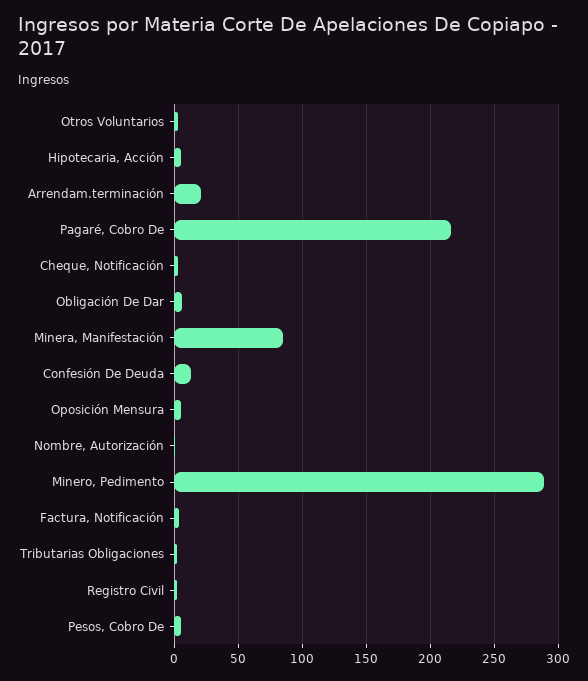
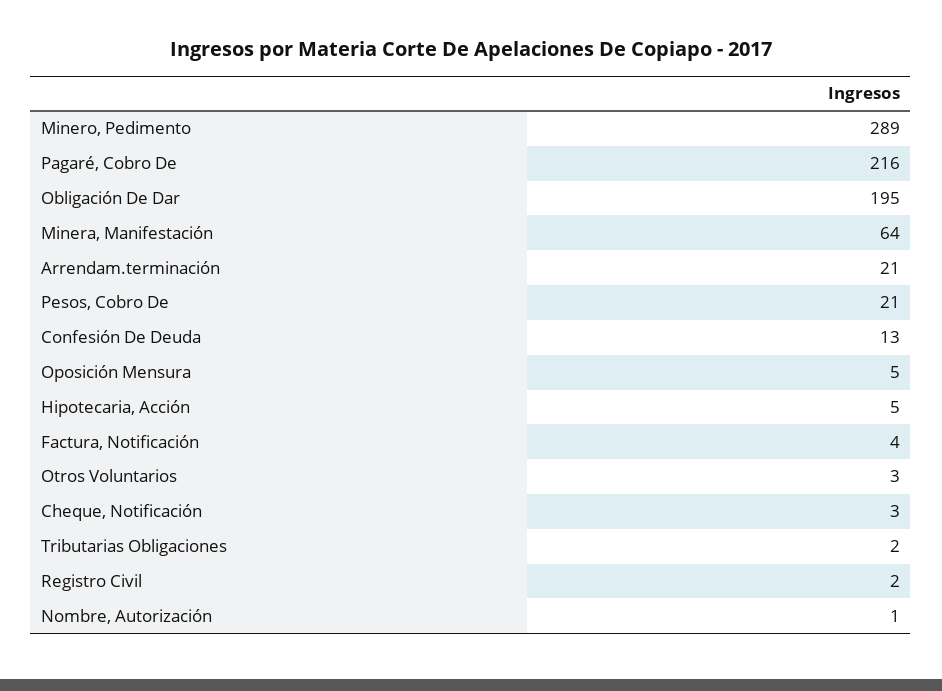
  {
    "Otros Voluntarios": 3,
    "Hipotecaria, Acción": 5,
    "Arrendam.terminación": 21,
    "Pagaré, Cobro De": 216,
    "Cheque, Notificación": 3,
-   "Obligación De Dar": 5,
+   "Obligación De Dar": 195,
-   "Minera, Manifestación": 85,
+   "Minera, Manifestación": 64,
    "Confesión De Deuda": 13,
    "Oposición Mensura": 5,
    "Nombre, Autorización": 1,
    "Minero, Pedimento": 289,
    "Factura, Notificación": 4,
    "Tributarias Obligaciones": 2,
    "Registro Civil": 2,
-   "Pesos, Cobro De": 5
+   "Pesos, Cobro De": 21
  }

